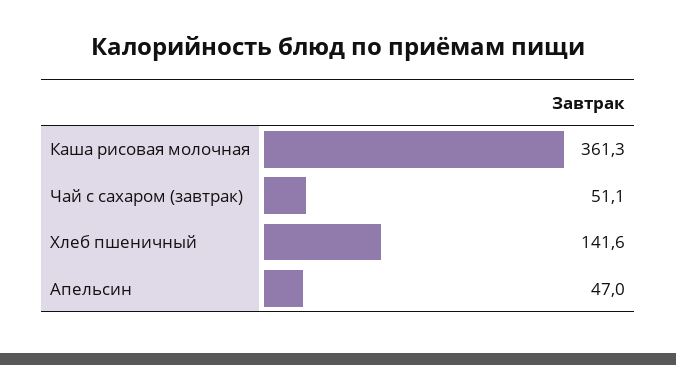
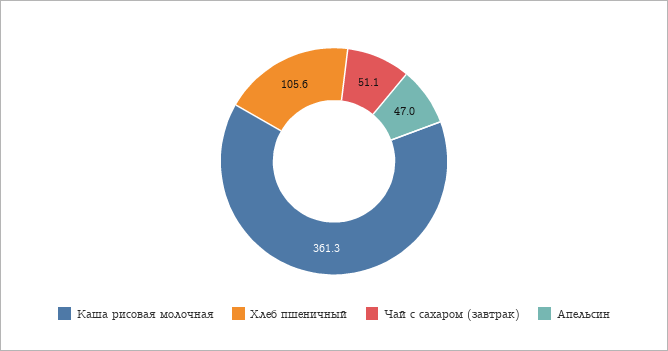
  {
    "Каша рисовая молочная": 361.3,
    "Чай с сахаром (завтрак)": 51.1,
-   "Хлеб пшеничный": 141.6,
+   "Хлеб пшеничный": 105.6,
    "Апельсин": 47
  }

